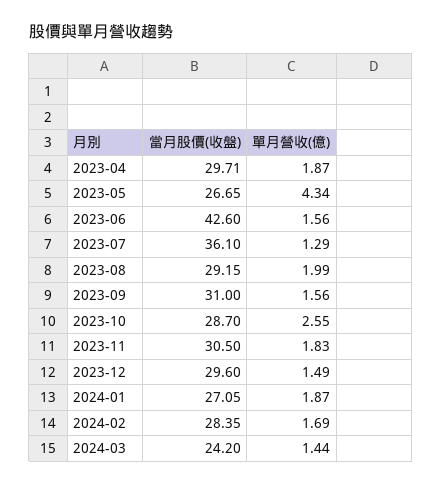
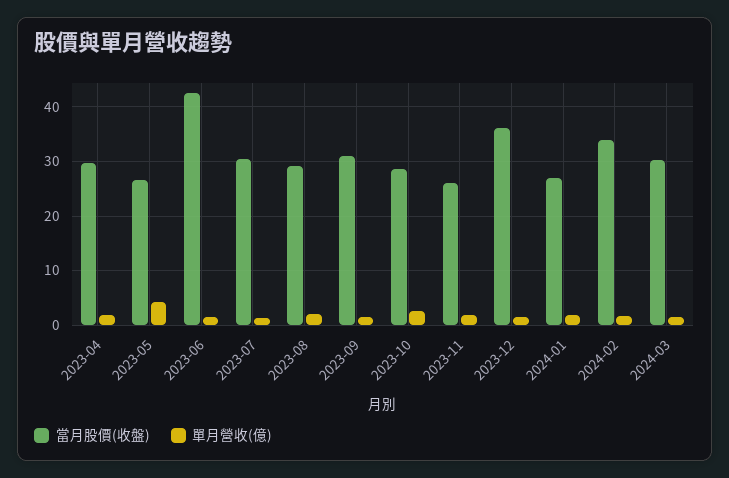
  {
    "當月股價(收盤)": {
      "2023-04": 29.71,
      "2023-05": 26.65,
      "2023-06": 42.6,
-     "2023-07": 36.1,
+     "2023-07": 30,
      "2023-08": 29.15,
      "2023-09": 31,
      "2023-10": 28.7,
-     "2023-11": 30.5,
+     "2023-11": 26,
-     "2023-12": 29.6,
+     "2023-12": 36,
      "2024-01": 27.05,
-     "2024-02": 28.35,
+     "2024-02": 34,
-     "2024-03": 24.2
+     "2024-03": 30
    },
    "單月營收(億)": {
      "2023-04": 1.87,
      "2023-05": 4.34,
      "2023-06": 1.56,
      "2023-07": 1.29,
      "2023-08": 1.99,
      "2023-09": 1.56,
      "2023-10": 2.55,
      "2023-11": 1.83,
      "2023-12": 1.49,
      "2024-01": 1.87,
      "2024-02": 1.69,
      "2024-03": 1.44
    }
  }

